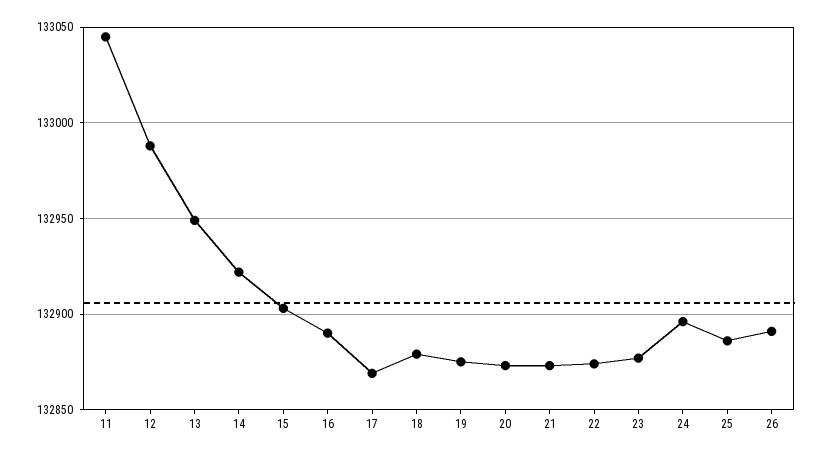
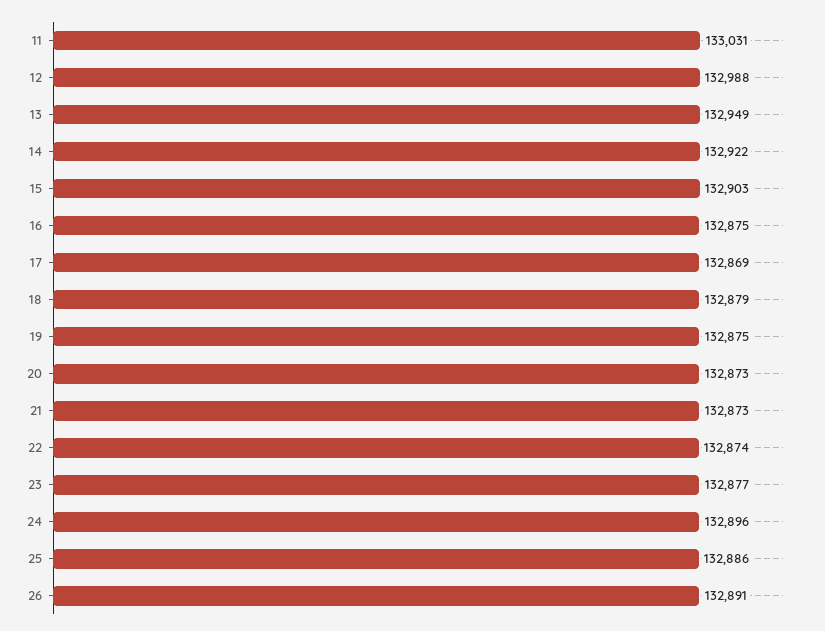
  {
-   "11": 133045,
+   "11": 133031,
    "12": 132988,
    "13": 132949,
    "14": 132922,
    "15": 132903,
-   "16": 132890,
+   "16": 132875,
    "17": 132869,
    "18": 132879,
    "19": 132875,
    "20": 132873,
    "21": 132873,
    "22": 132874,
    "23": 132877,
    "24": 132896,
    "25": 132886,
    "26": 132891
  }

